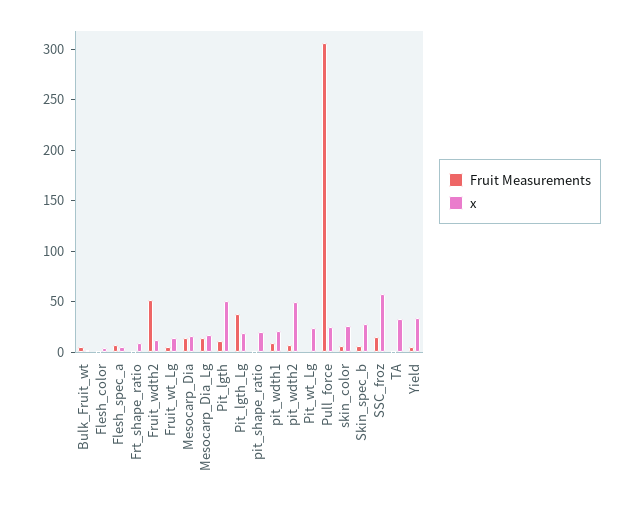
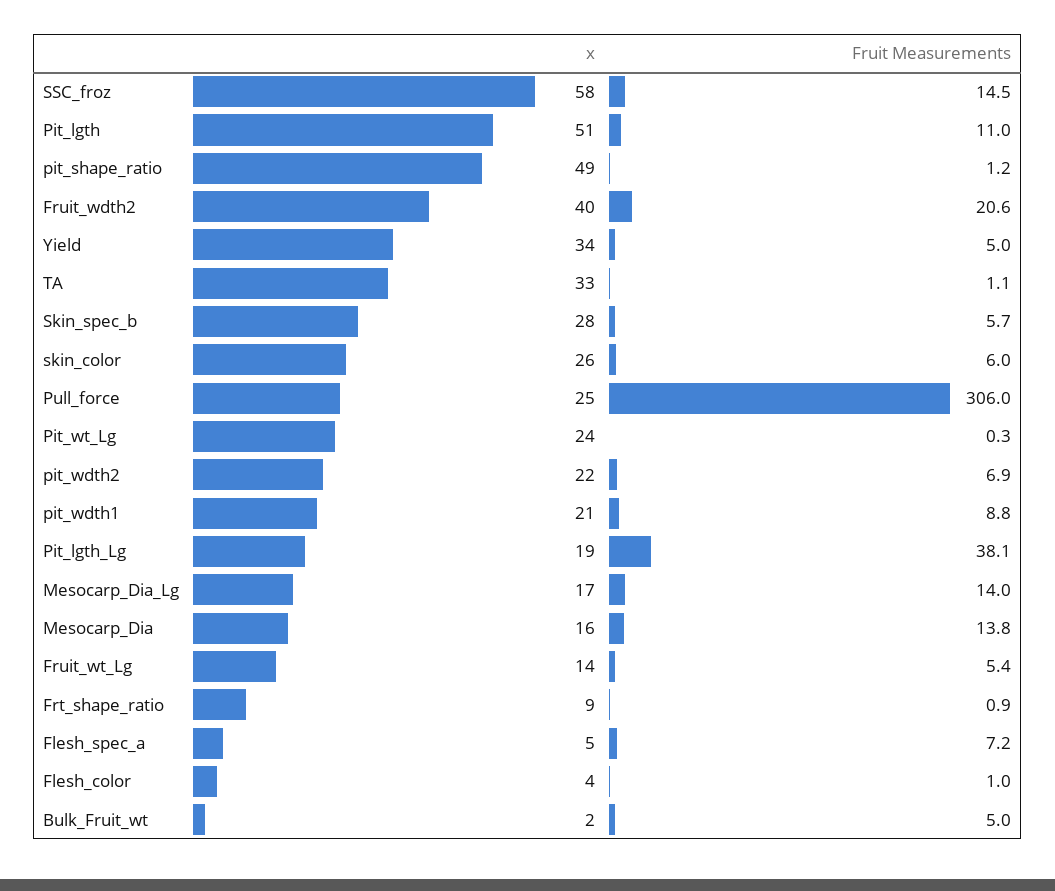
  {
    "Fruit Measurements": {
      "Bulk_Fruit_wt": 5,
      "Flesh_color": 1,
      "Flesh_spec_a": 7.2,
      "Frt_shape_ratio": 0.9,
-     "Fruit_wdth2": 50,
+     "Fruit_wdth2": 20.6,
      "Fruit_wt_Lg": 5.4,
      "Mesocarp_Dia": 13.8,
      "Mesocarp_Dia_Lg": 14,
      "Pit_lgth": 11,
      "Pit_lgth_Lg": 38.1,
      "pit_shape_ratio": 1.2,
      "pit_wdth1": 8.8,
      "pit_wdth2": 6.9,
      "Pit_wt_Lg": 0.3,
      "Pull_force": 306,
      "skin_color": 6,
      "Skin_spec_b": 5.7,
      "SSC_froz": 14.5,
      "TA": 1.1,
      "Yield": 5
    },
    "x": {
      "Bulk_Fruit_wt": 2,
      "Flesh_color": 4,
      "Flesh_spec_a": 5,
      "Frt_shape_ratio": 9,
-     "Fruit_wdth2": 10,
+     "Fruit_wdth2": 40,
      "Fruit_wt_Lg": 14,
      "Mesocarp_Dia": 16,
      "Mesocarp_Dia_Lg": 17,
      "Pit_lgth": 51,
      "Pit_lgth_Lg": 19,
-     "pit_shape_ratio": 20,
+     "pit_shape_ratio": 49,
      "pit_wdth1": 21,
-     "pit_wdth2": 50,
+     "pit_wdth2": 22,
      "Pit_wt_Lg": 24,
      "Pull_force": 25,
      "skin_color": 26,
      "Skin_spec_b": 28,
      "SSC_froz": 58,
      "TA": 33,
      "Yield": 34
    }
  }

